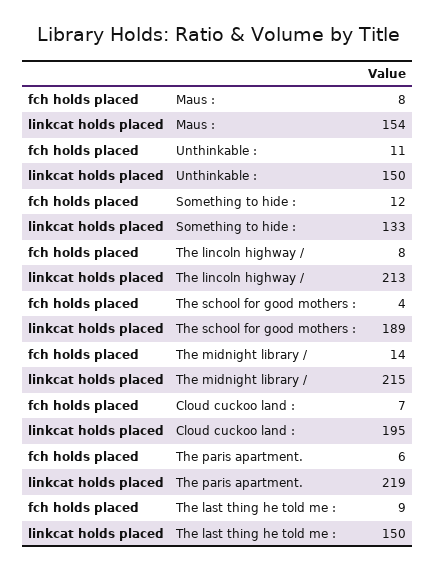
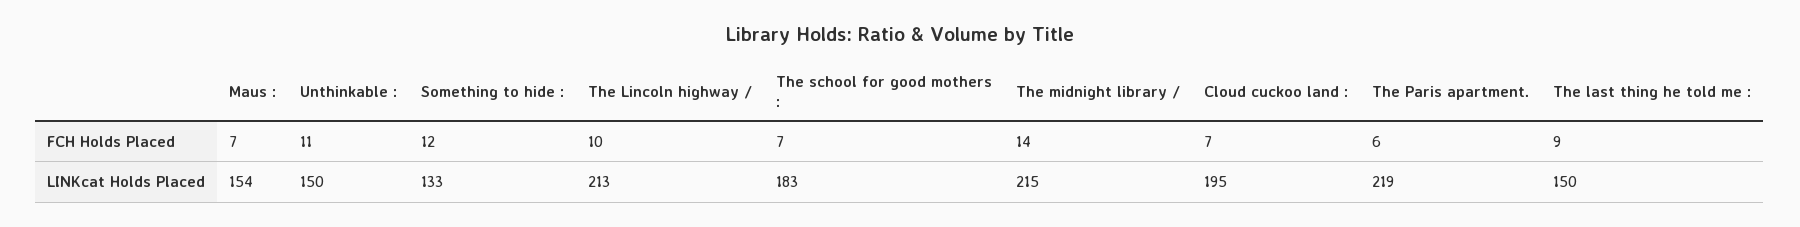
  {
    "fch holds placed": {
-     "Maus :": 8,
+     "Maus :": 7,
      "Unthinkable :": 11,
      "Something to hide :": 12,
-     "The lincoln highway /": 8,
+     "The lincoln highway /": 10,
-     "The school for good mothers :": 4,
+     "The school for good mothers :": 7,
      "The midnight library /": 14,
      "Cloud cuckoo land :": 7,
      "The paris apartment.": 6,
      "The last thing he told me :": 9
    },
    "linkcat holds placed": {
      "Maus :": 154,
      "Unthinkable :": 150,
      "Something to hide :": 133,
      "The lincoln highway /": 213,
-     "The school for good mothers :": 189,
+     "The school for good mothers :": 183,
      "The midnight library /": 215,
      "Cloud cuckoo land :": 195,
      "The paris apartment.": 219,
      "The last thing he told me :": 150
    }
  }

